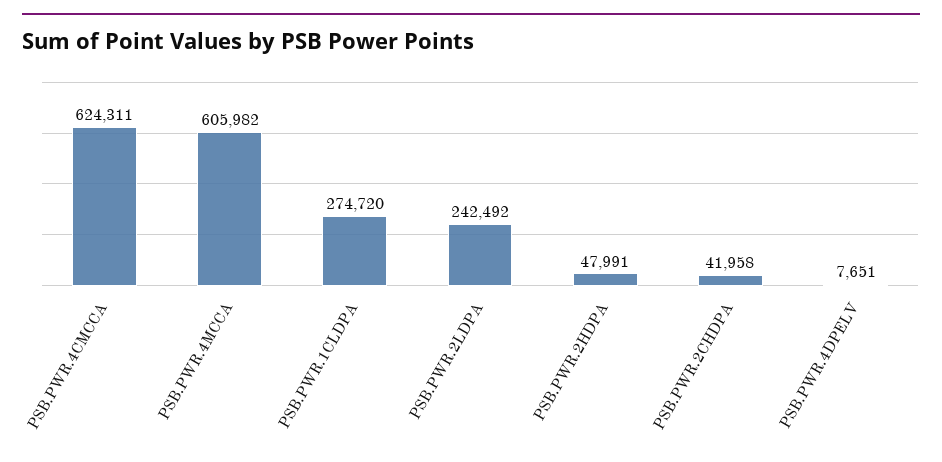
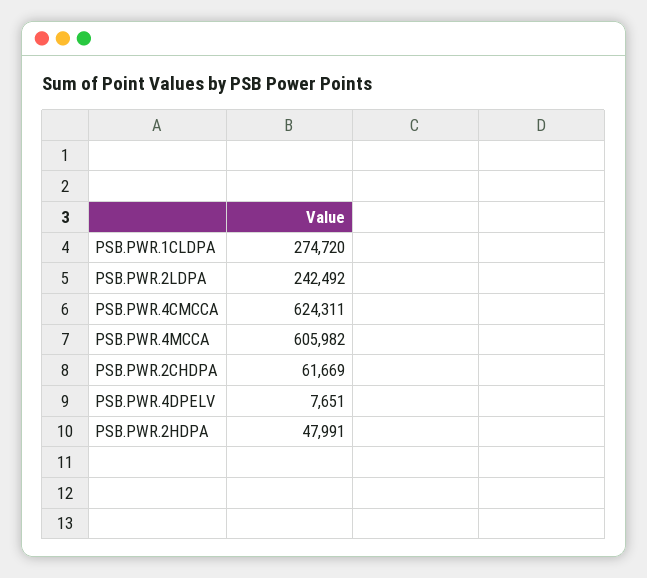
  {
    "PSB.PWR.4CMCCA": 624311,
    "PSB.PWR.4MCCA": 605982,
    "PSB.PWR.1CLDPA": 274720,
    "PSB.PWR.2LDPA": 242492,
    "PSB.PWR.2HDPA": 47991,
-   "PSB.PWR.2CHDPA": 41958,
+   "PSB.PWR.2CHDPA": 61669,
    "PSB.PWR.4DPELV": 7651
  }

